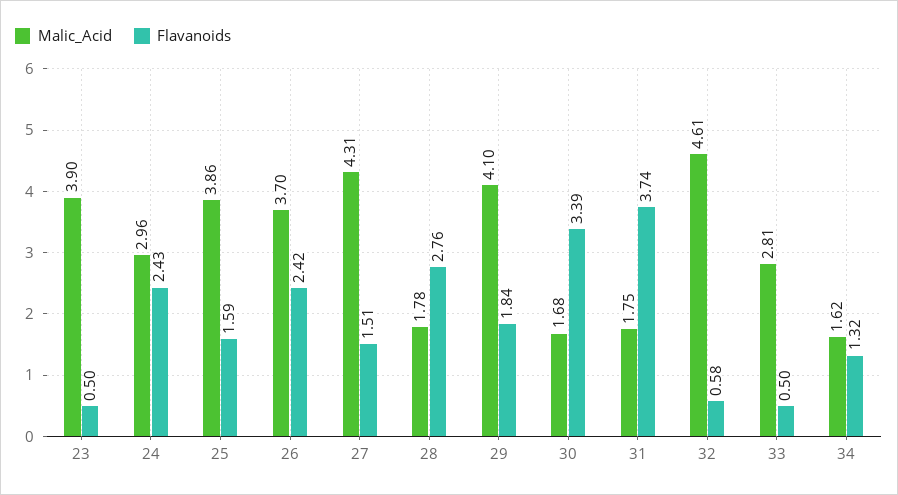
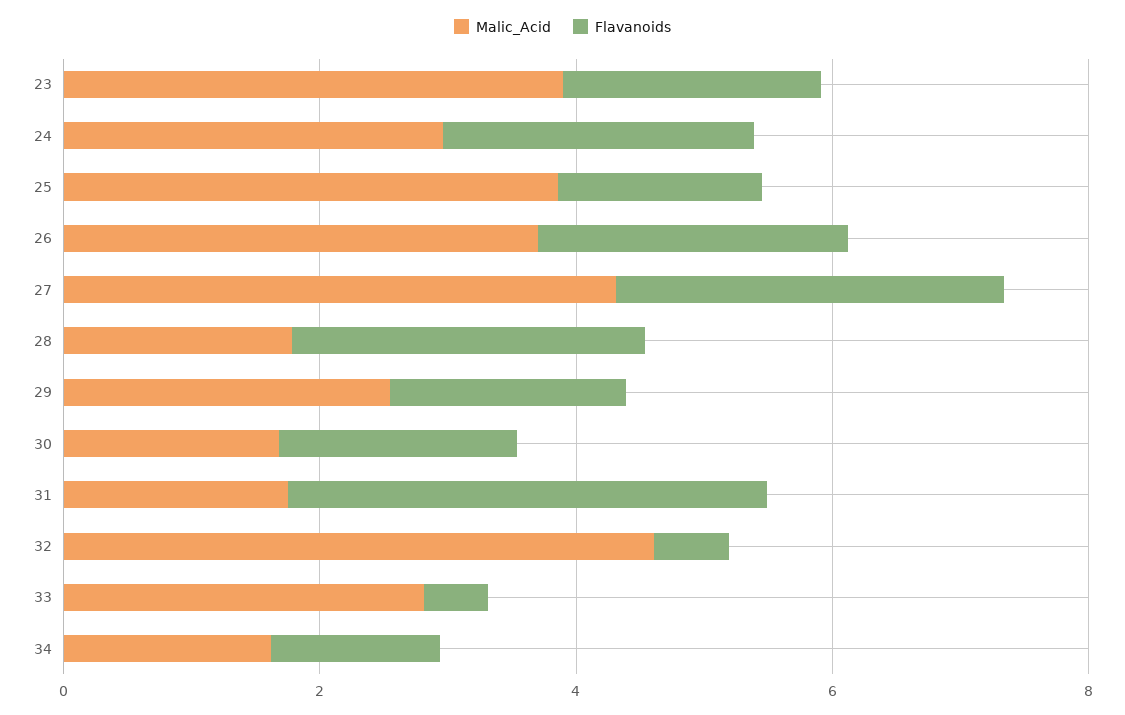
  {
    "Malic_Acid": {
      "23": 3.9,
      "24": 2.96,
      "25": 3.86,
      "26": 3.7,
      "27": 4.31,
      "28": 1.78,
-     "29": 4.1,
+     "29": 2.5,
      "30": 1.68,
      "31": 1.75,
      "32": 4.61,
      "33": 2.81,
      "34": 1.62
    },
    "Flavanoids": {
-     "23": 0.5,
+     "23": 2,
      "24": 2.43,
      "25": 1.59,
      "26": 2.42,
-     "27": 1.51,
+     "27": 3,
      "28": 2.76,
      "29": 1.84,
-     "30": 3.39,
+     "30": 2,
      "31": 3.74,
      "32": 0.58,
      "33": 0.5,
      "34": 1.32
    }
  }

